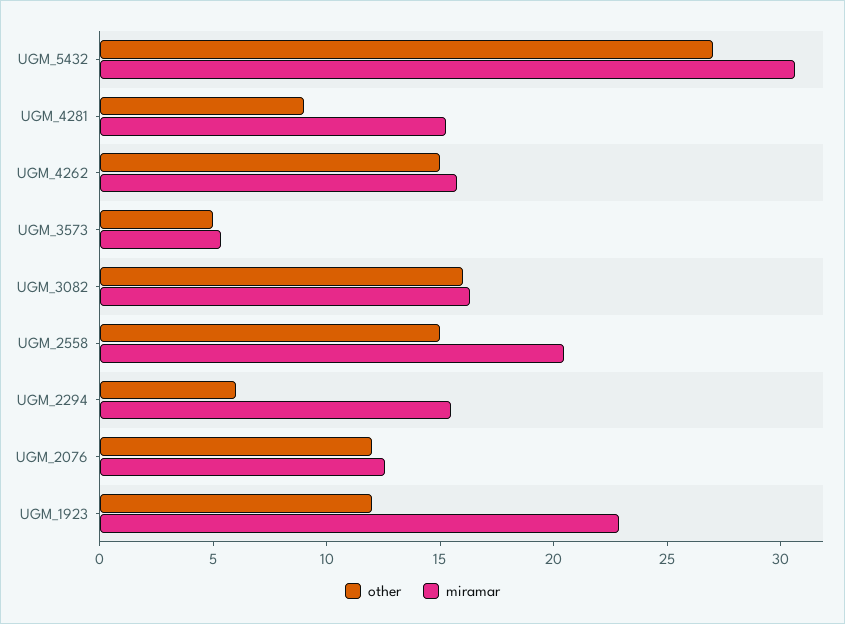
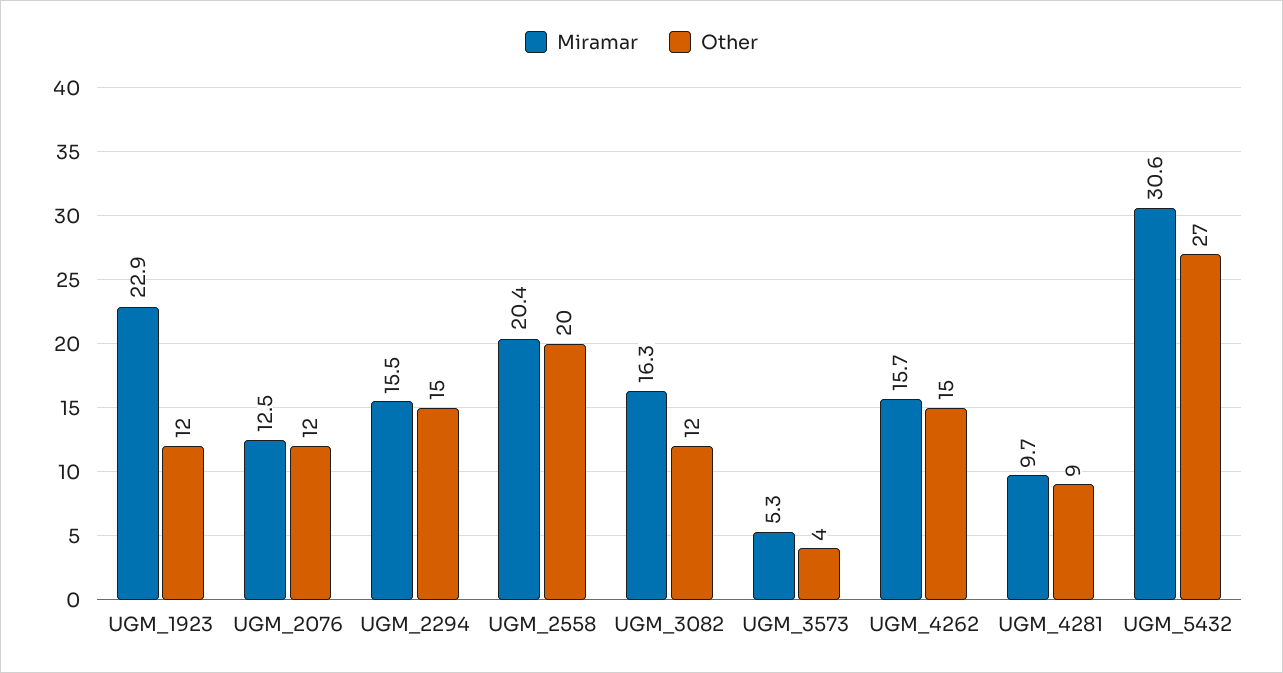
  {
    "other": {
      "UGM_5432": 27,
      "UGM_4281": 9,
      "UGM_4262": 15,
-     "UGM_3573": 5,
+     "UGM_3573": 4,
-     "UGM_3082": 16,
+     "UGM_3082": 12,
-     "UGM_2558": 15,
+     "UGM_2558": 20,
-     "UGM_2294": 6,
+     "UGM_2294": 15,
      "UGM_2076": 12,
      "UGM_1923": 12
    },
    "miramar": {
      "UGM_5432": 30.6,
-     "UGM_4281": 15,
+     "UGM_4281": 9.7,
      "UGM_4262": 15.7,
      "UGM_3573": 5.3,
      "UGM_3082": 16.3,
      "UGM_2558": 20.4,
      "UGM_2294": 15.5,
      "UGM_2076": 12.5,
      "UGM_1923": 22.9
    }
  }

